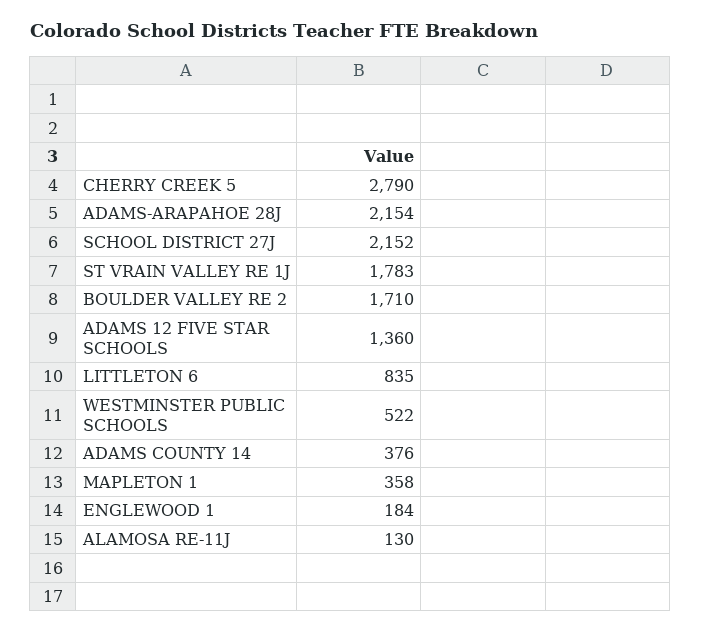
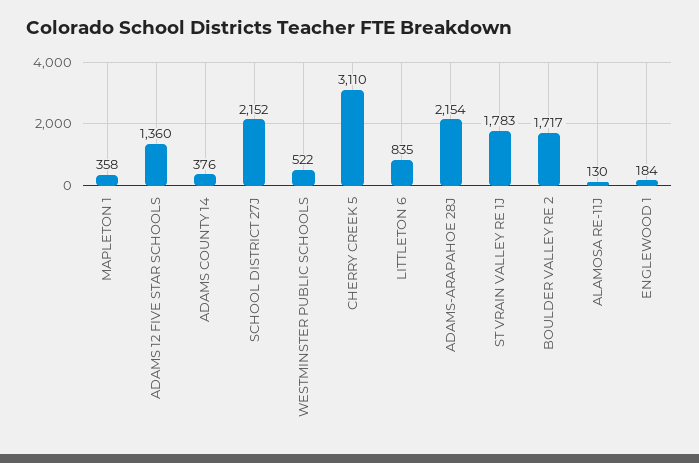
  {
-   "CHERRY CREEK 5": 2790,
+   "CHERRY CREEK 5": 3110,
    "ADAMS-ARAPAHOE 28J": 2154,
    "SCHOOL DISTRICT 27J": 2152,
    "ST VRAIN VALLEY RE 1J": 1783,
-   "BOULDER VALLEY RE 2": 1710,
+   "BOULDER VALLEY RE 2": 1717,
    "ADAMS 12 FIVE STAR SCHOOLS": 1360,
    "LITTLETON 6": 835,
    "WESTMINSTER PUBLIC SCHOOLS": 522,
    "ADAMS COUNTY 14": 376,
    "MAPLETON 1": 358,
    "ENGLEWOOD 1": 184,
    "ALAMOSA RE-11J": 130
  }

